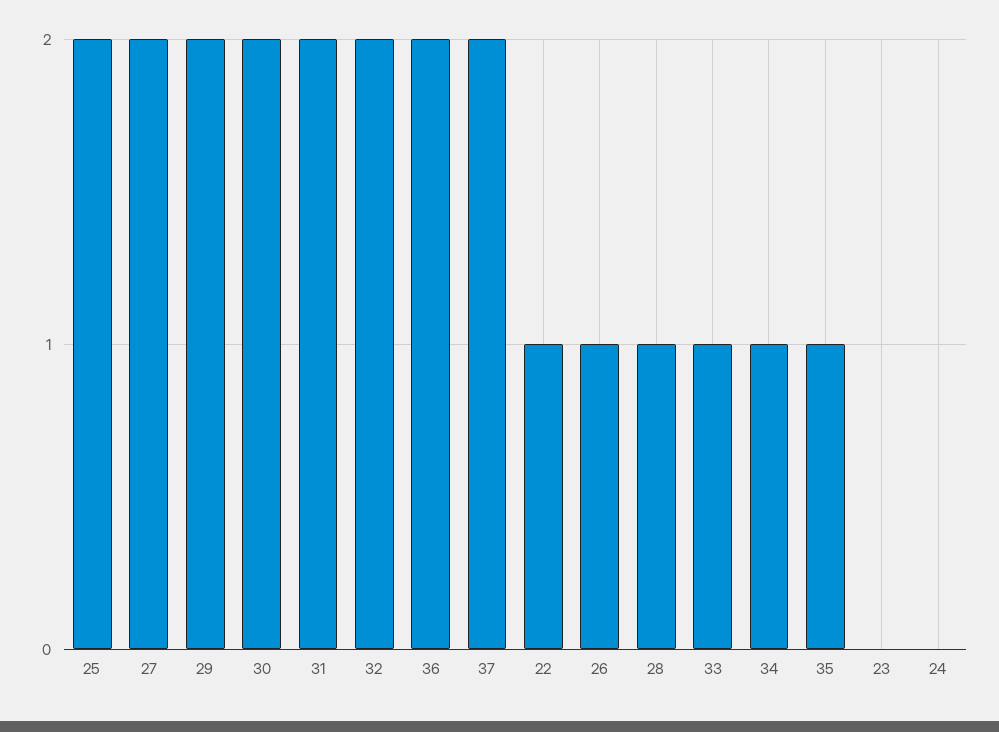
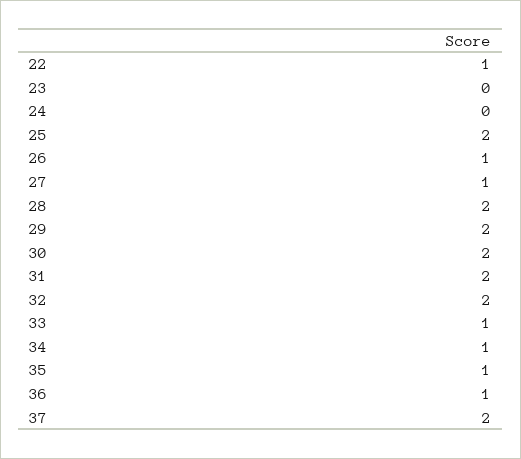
  {
    "25": 2,
-   "27": 2,
+   "27": 1,
    "29": 2,
    "30": 2,
    "31": 2,
    "32": 2,
-   "36": 2,
+   "36": 1,
    "37": 2,
    "22": 1,
    "26": 1,
-   "28": 1,
+   "28": 2,
    "33": 1,
    "34": 1,
    "35": 1,
    "23": 0,
    "24": 0
  }

